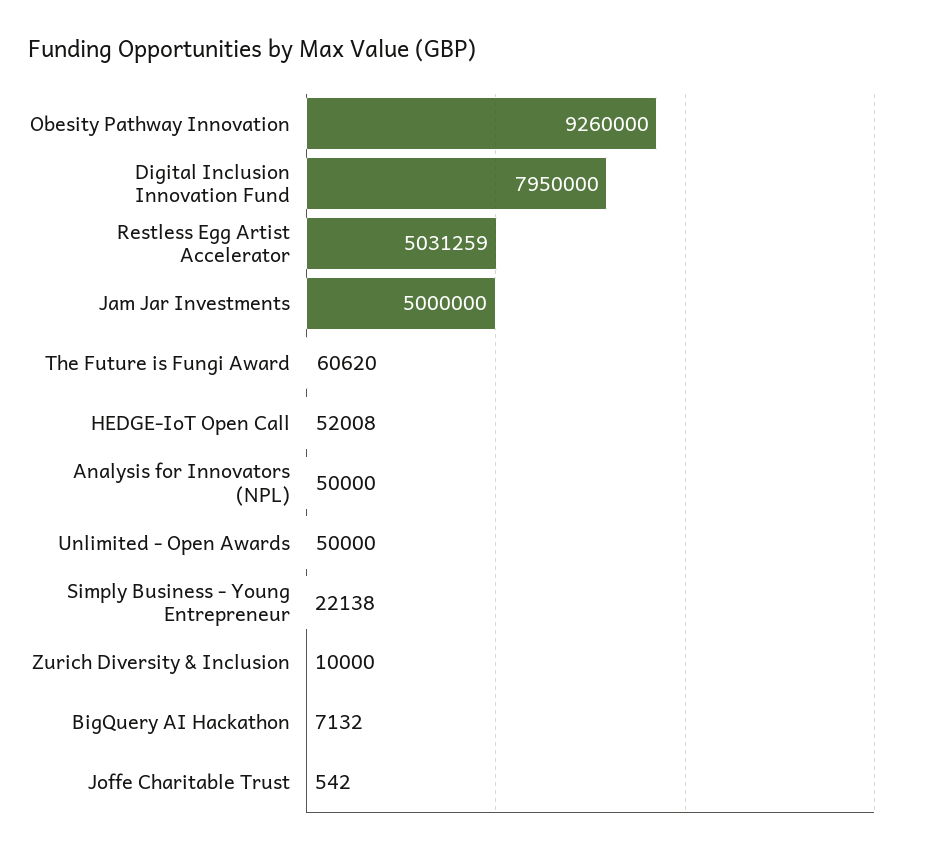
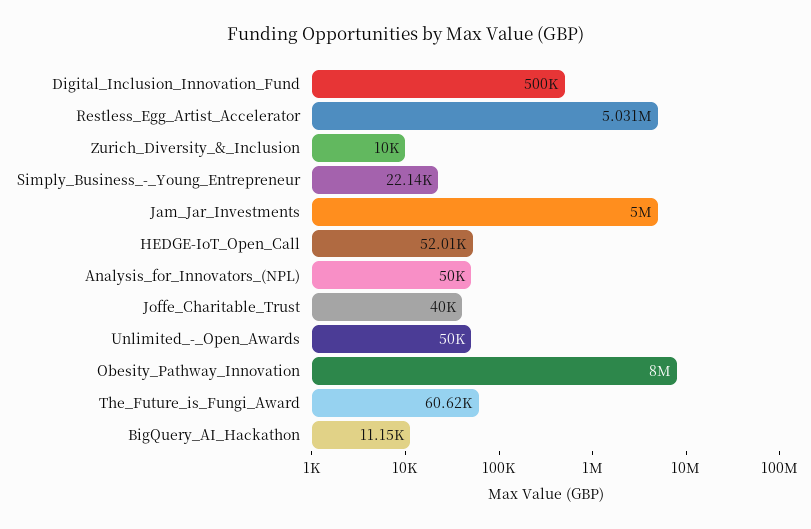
  {
-   "Obesity Pathway Innovation": 9260000,
+   "Obesity Pathway Innovation": 8000000,
-   "Digital Inclusion Innovation Fund": 7950000,
+   "Digital Inclusion Innovation Fund": 500000,
    "Restless Egg Artist Accelerator": 5031259,
    "Jam Jar Investments": 5000000,
    "The Future is Fungi Award": 60620,
    "HEDGE-IoT Open Call": 52008,
    "Analysis for Innovators (NPL)": 50000,
    "Unlimited - Open Awards": 50000,
    "Simply Business - Young Entrepreneur": 22138,
    "Zurich Diversity & Inclusion": 10000,
-   "BigQuery AI Hackathon": 7132,
+   "BigQuery AI Hackathon": 11150,
-   "Joffe Charitable Trust": 542
+   "Joffe Charitable Trust": 40000
  }

